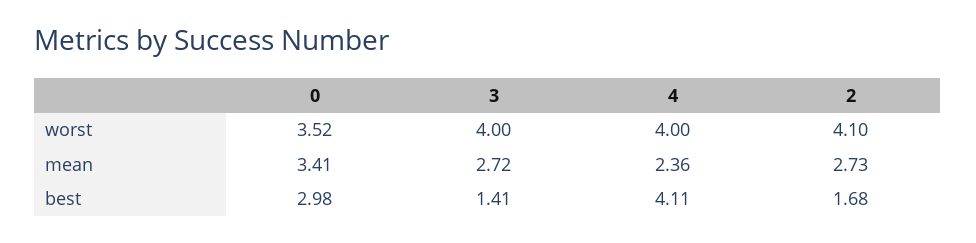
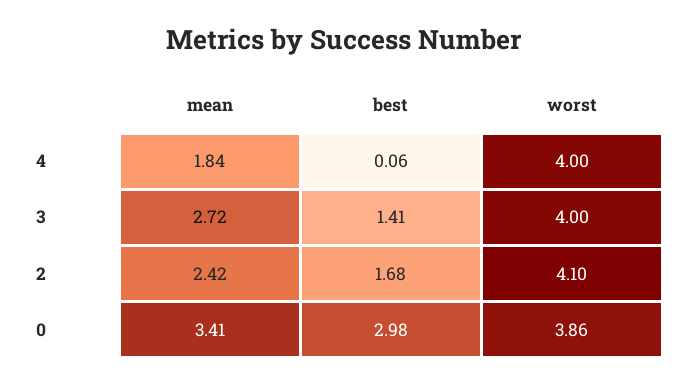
  {
    "0": {
-     "worst": 3.52,
+     "worst": 3.86,
      "mean": 3.41,
      "best": 2.98
    },
    "3": {
      "worst": 4,
      "mean": 2.72,
      "best": 1.41
    },
    "4": {
      "worst": 4,
-     "mean": 2.36,
+     "mean": 1.84,
-     "best": 4.11
+     "best": 0.06
    },
    "2": {
      "worst": 4.1,
-     "mean": 2.73,
+     "mean": 2.42,
      "best": 1.68
    }
  }

